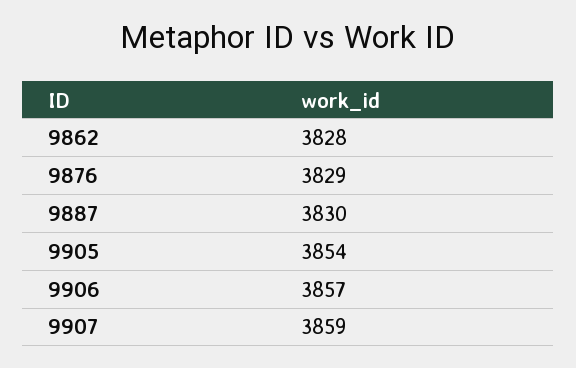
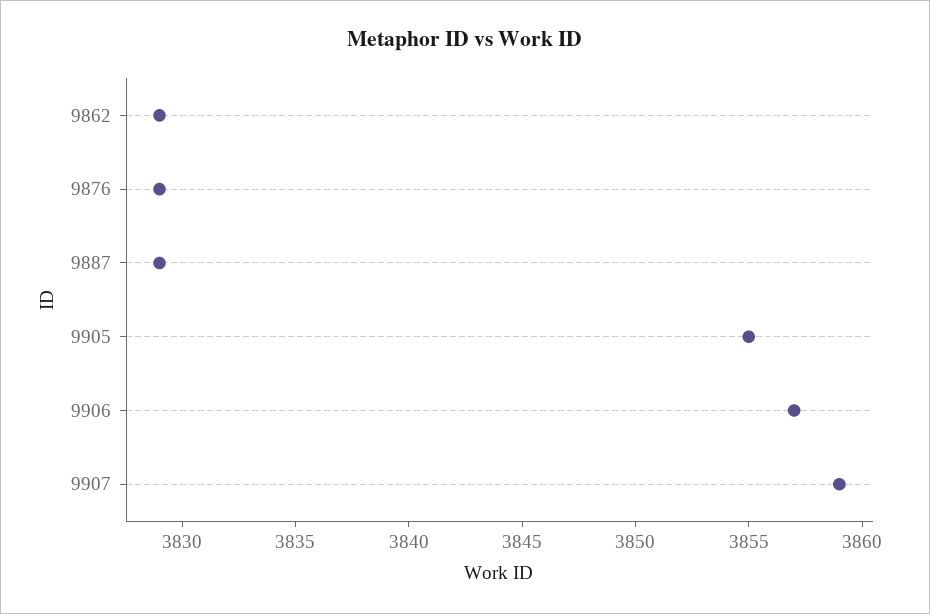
  {
-   "9862": 3828,
+   "9862": 3829,
    "9876": 3829,
-   "9887": 3830,
+   "9887": 3829,
-   "9905": 3854,
+   "9905": 3855,
    "9906": 3857,
    "9907": 3859
  }

